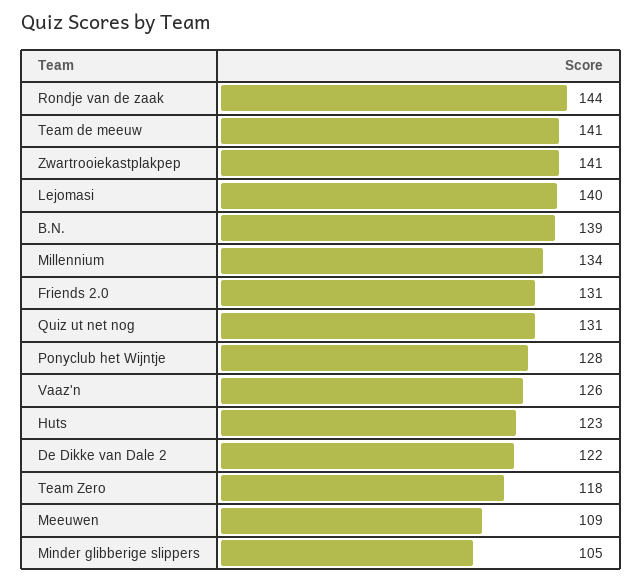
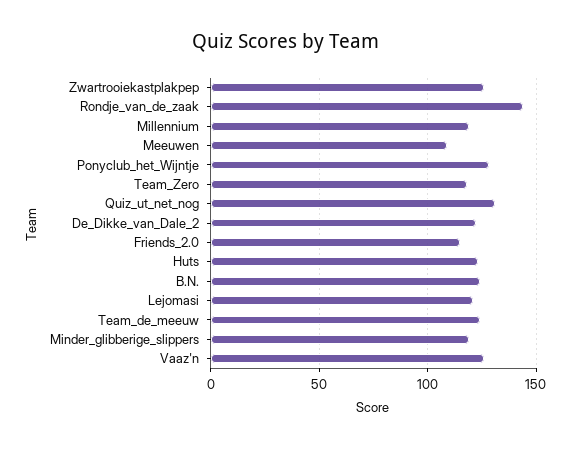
  {
    "Rondje van de zaak": 144,
-   "Team de meeuw": 141,
+   "Team de meeuw": 125,
-   "Zwartrooiekastplakpep": 141,
+   "Zwartrooiekastplakpep": 125,
-   "Lejomasi": 140,
+   "Lejomasi": 120,
-   "B.N.": 139,
+   "B.N.": 125,
-   "Millennium": 134,
+   "Millennium": 120,
-   "Friends 2.0": 131,
+   "Friends 2.0": 115,
    "Quiz ut net nog": 131,
    "Ponyclub het Wijntje": 128,
    "Vaaz'n": 126,
    "Huts": 123,
    "De Dikke van Dale 2": 122,
    "Team Zero": 118,
    "Meeuwen": 109,
-   "Minder glibberige slippers": 105
+   "Minder glibberige slippers": 120
  }

